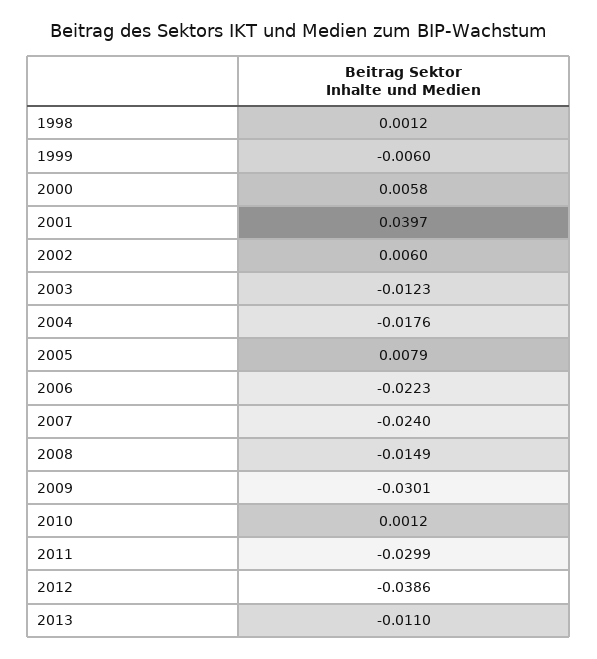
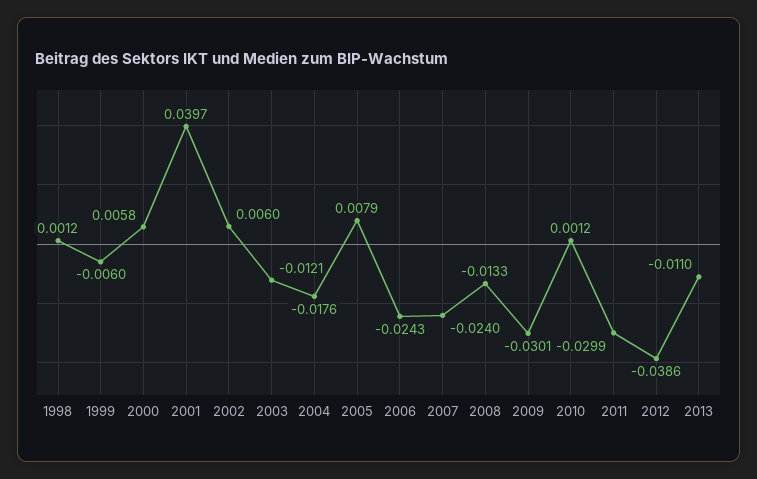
  {
    "1998": 0.0012,
    "1999": -0.006,
    "2000": 0.0058,
    "2001": 0.0397,
    "2002": 0.006,
-   "2003": -0.0123,
+   "2003": -0.0121,
    "2004": -0.0176,
    "2005": 0.0079,
-   "2006": -0.0223,
+   "2006": -0.0243,
    "2007": -0.024,
-   "2008": -0.0149,
+   "2008": -0.0133,
    "2009": -0.0301,
    "2010": 0.0012,
    "2011": -0.0299,
    "2012": -0.0386,
    "2013": -0.011
  }

